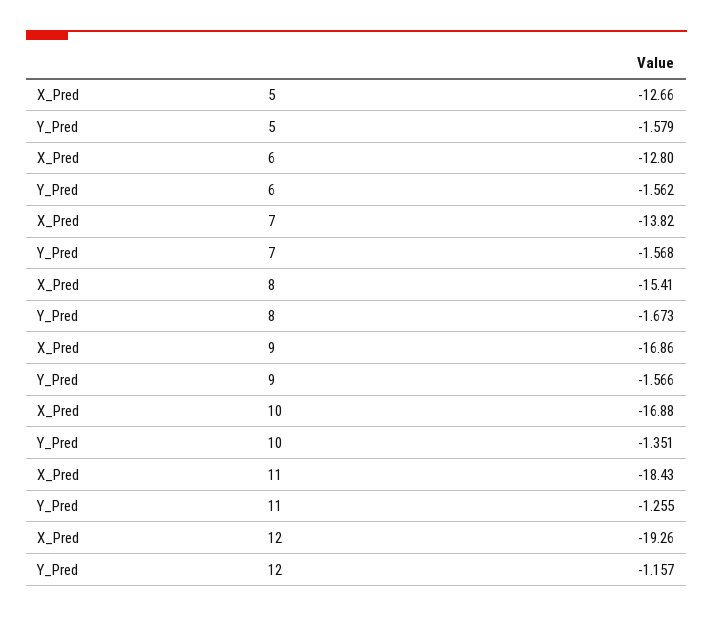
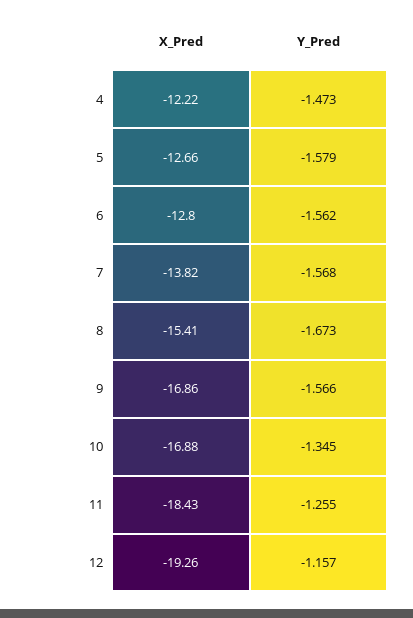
  {
    "X_Pred": {
      "5": -12.66,
      "6": -12.8,
      "7": -13.82,
      "8": -15.41,
      "9": -16.86,
      "10": -16.88,
      "11": -18.43,
-     "12": -19.26
+     "12": -19.26,
+     "4": -12.22
    },
    "Y_Pred": {
      "5": -1.579,
      "6": -1.562,
      "7": -1.568,
      "8": -1.673,
      "9": -1.566,
-     "10": -1.351,
+     "10": -1.345,
      "11": -1.255,
-     "12": -1.157
+     "12": -1.157,
+     "4": -1.473
    }
  }

